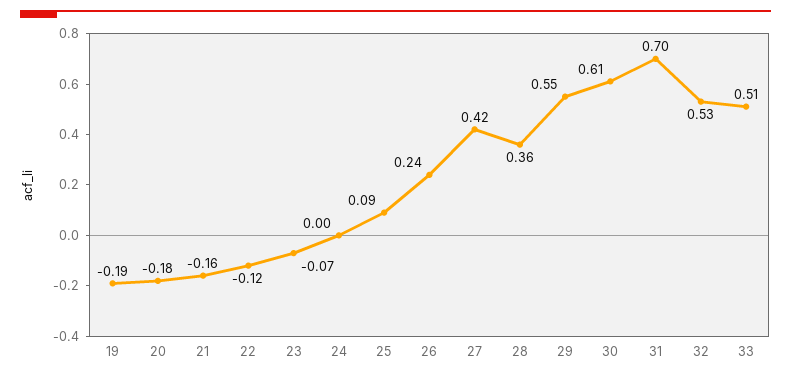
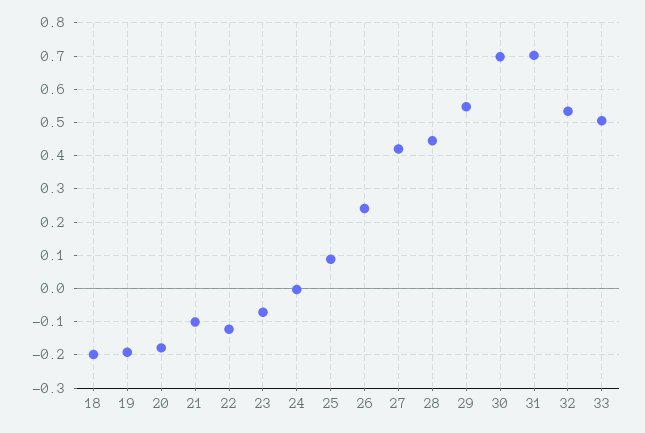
  {
    "19": -0.19,
    "20": -0.18,
-   "21": -0.16,
+   "21": -0.1,
    "22": -0.12,
    "23": -0.07,
    "24": 0,
    "25": 0.09,
    "26": 0.24,
    "27": 0.42,
-   "28": 0.36,
+   "28": 0.44,
    "29": 0.55,
-   "30": 0.61,
+   "30": 0.7,
    "31": 0.7,
    "32": 0.53,
-   "33": 0.51
+   "33": 0.51,
+   "18": -0.2
  }

